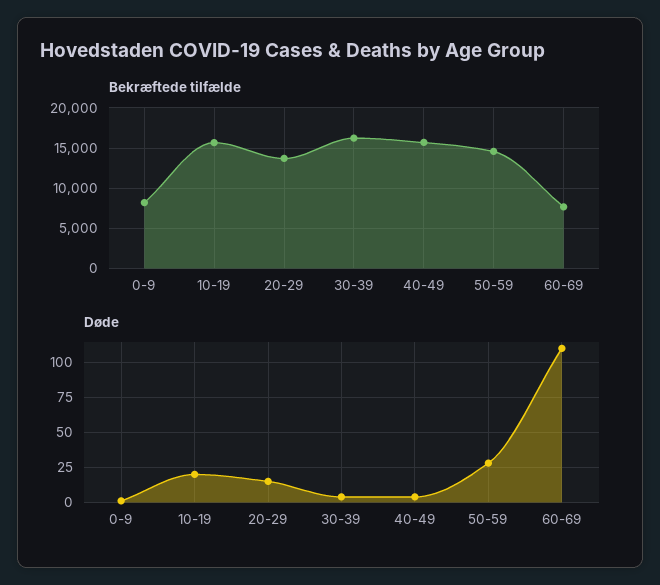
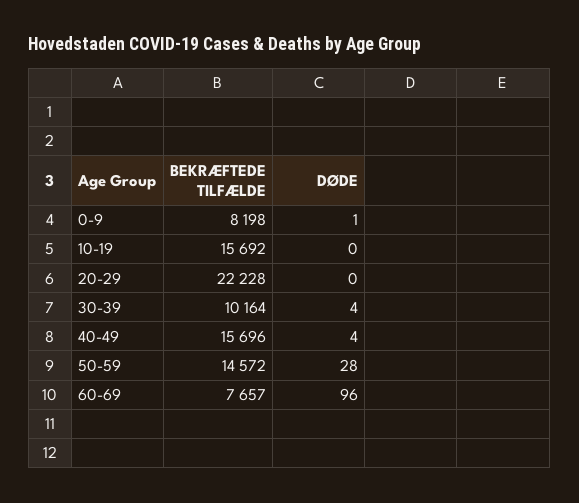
  {
    "Bekræftede tilfælde": {
      "0-9": 8198,
      "10-19": 15692,
-     "20-29": 14000,
+     "20-29": 22228,
-     "30-39": 16000,
+     "30-39": 10164,
      "40-49": 15696,
      "50-59": 14572,
      "60-69": 7657
    },
    "Døde": {
      "0-9": 1,
-     "10-19": 20,
+     "10-19": 0,
-     "20-29": 15,
+     "20-29": 0,
      "30-39": 4,
      "40-49": 4,
      "50-59": 28,
-     "60-69": 110
+     "60-69": 96
    }
  }

